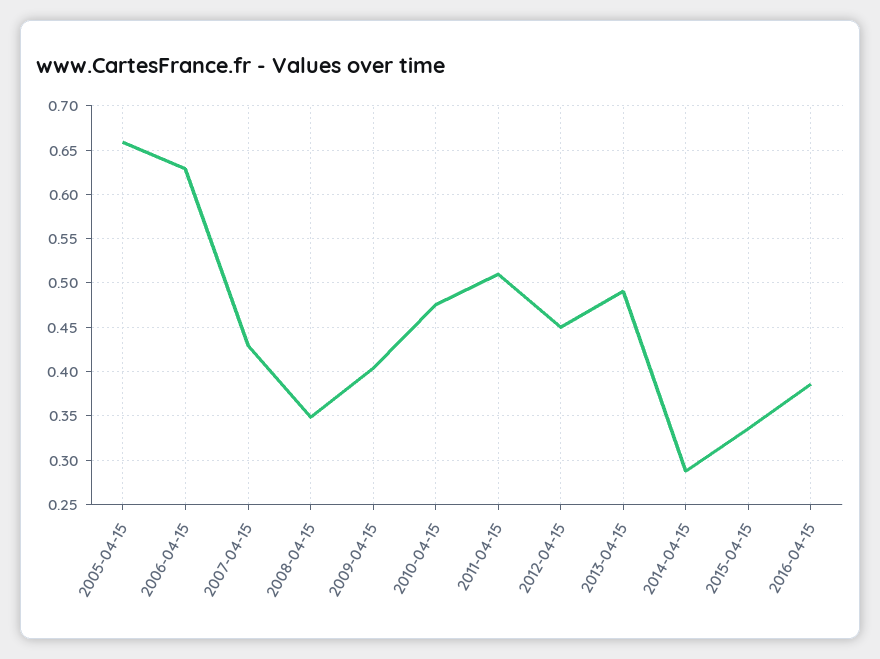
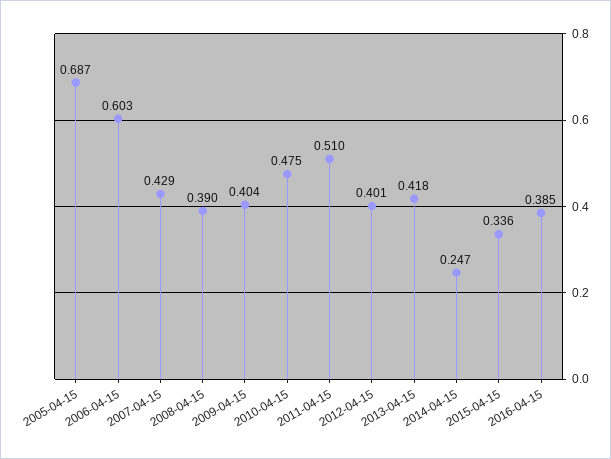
  {
-   "2005-04-15": 0.66,
+   "2005-04-15": 0.687,
-   "2006-04-15": 0.63,
+   "2006-04-15": 0.603,
    "2007-04-15": 0.429,
-   "2008-04-15": 0.35,
+   "2008-04-15": 0.39,
    "2009-04-15": 0.404,
    "2010-04-15": 0.475,
    "2011-04-15": 0.51,
-   "2012-04-15": 0.45,
+   "2012-04-15": 0.401,
-   "2013-04-15": 0.49,
+   "2013-04-15": 0.418,
-   "2014-04-15": 0.29,
+   "2014-04-15": 0.247,
    "2015-04-15": 0.336,
    "2016-04-15": 0.385
  }

